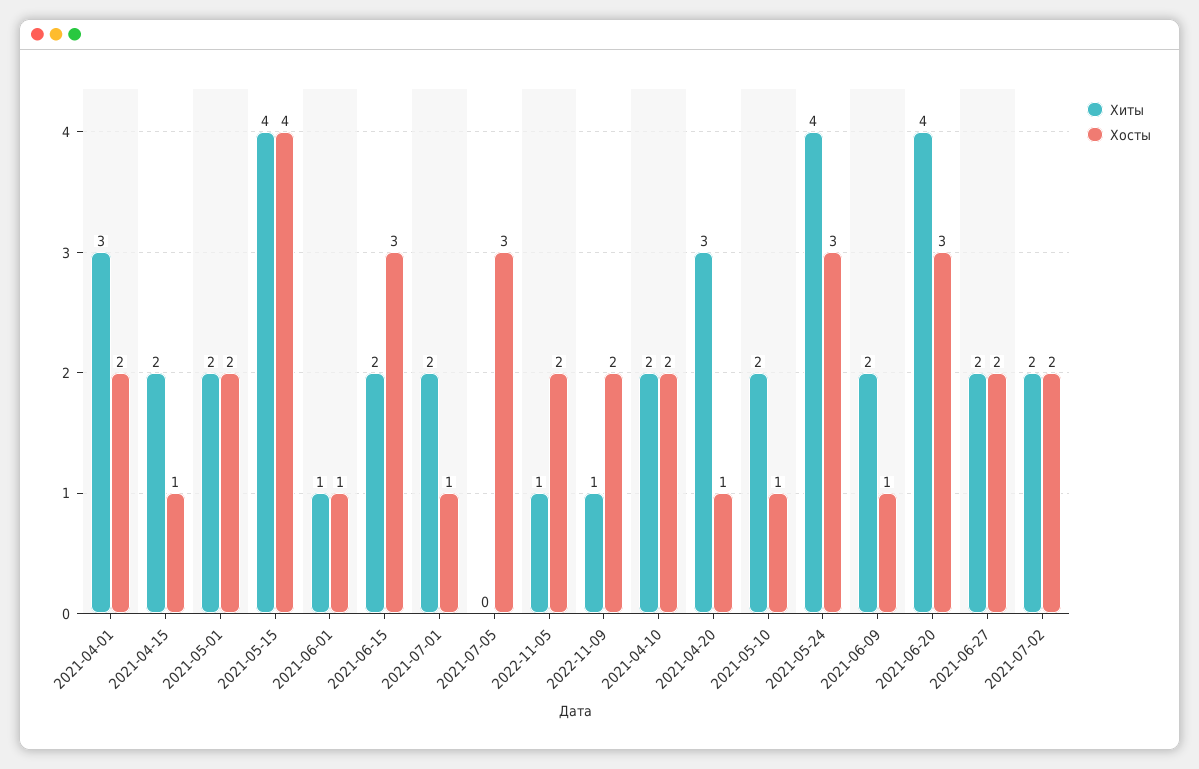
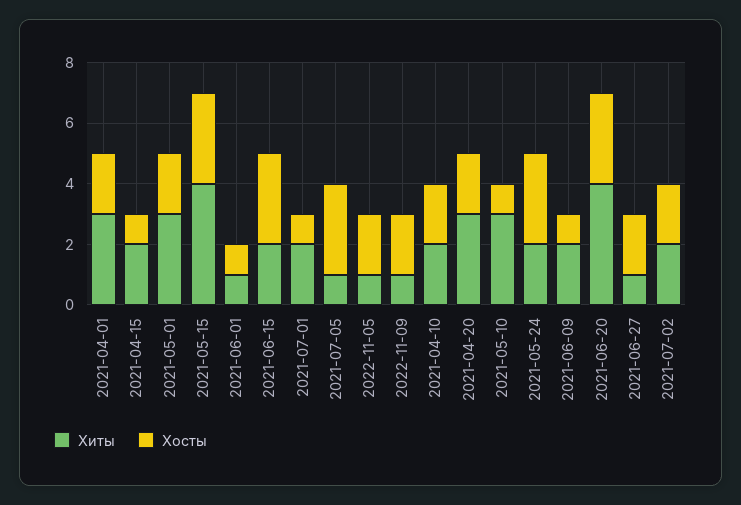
  {
    "Хиты": {
      "2021-04-01": 3,
      "2021-04-15": 2,
-     "2021-05-01": 2,
+     "2021-05-01": 3,
      "2021-05-15": 4,
      "2021-06-01": 1,
      "2021-06-15": 2,
      "2021-07-01": 2,
-     "2021-07-05": 0,
+     "2021-07-05": 1,
      "2022-11-05": 1,
      "2022-11-09": 1,
      "2021-04-10": 2,
      "2021-04-20": 3,
-     "2021-05-10": 2,
+     "2021-05-10": 3,
-     "2021-05-24": 4,
+     "2021-05-24": 2,
      "2021-06-09": 2,
      "2021-06-20": 4,
-     "2021-06-27": 2,
+     "2021-06-27": 1,
      "2021-07-02": 2
    },
    "Хосты": {
      "2021-04-01": 2,
      "2021-04-15": 1,
      "2021-05-01": 2,
-     "2021-05-15": 4,
+     "2021-05-15": 3,
      "2021-06-01": 1,
      "2021-06-15": 3,
      "2021-07-01": 1,
      "2021-07-05": 3,
      "2022-11-05": 2,
      "2022-11-09": 2,
      "2021-04-10": 2,
-     "2021-04-20": 1,
+     "2021-04-20": 2,
      "2021-05-10": 1,
      "2021-05-24": 3,
      "2021-06-09": 1,
      "2021-06-20": 3,
      "2021-06-27": 2,
      "2021-07-02": 2
    }
  }

